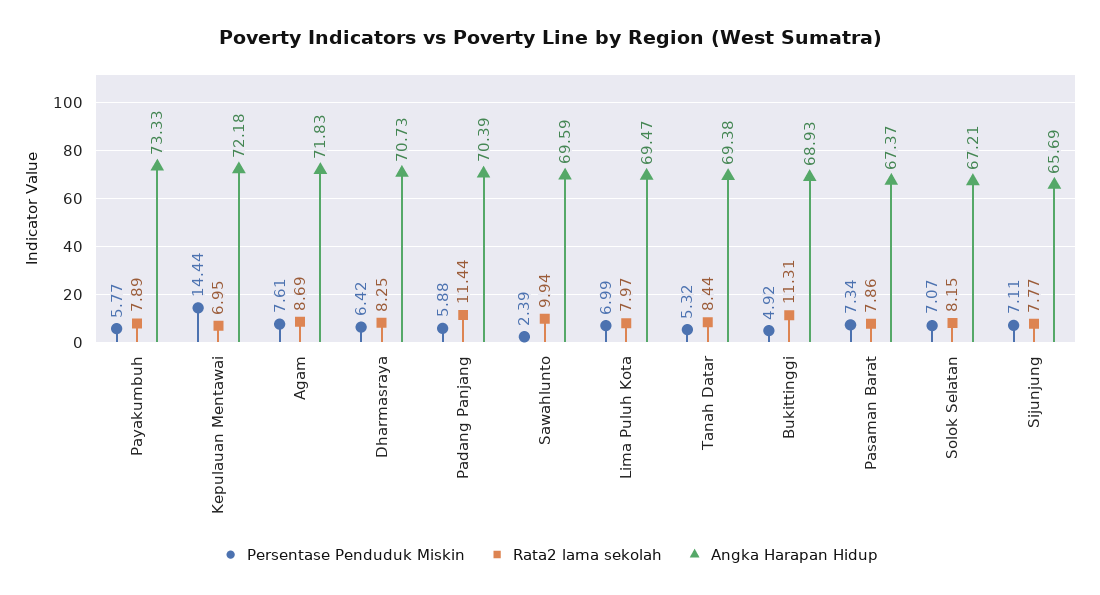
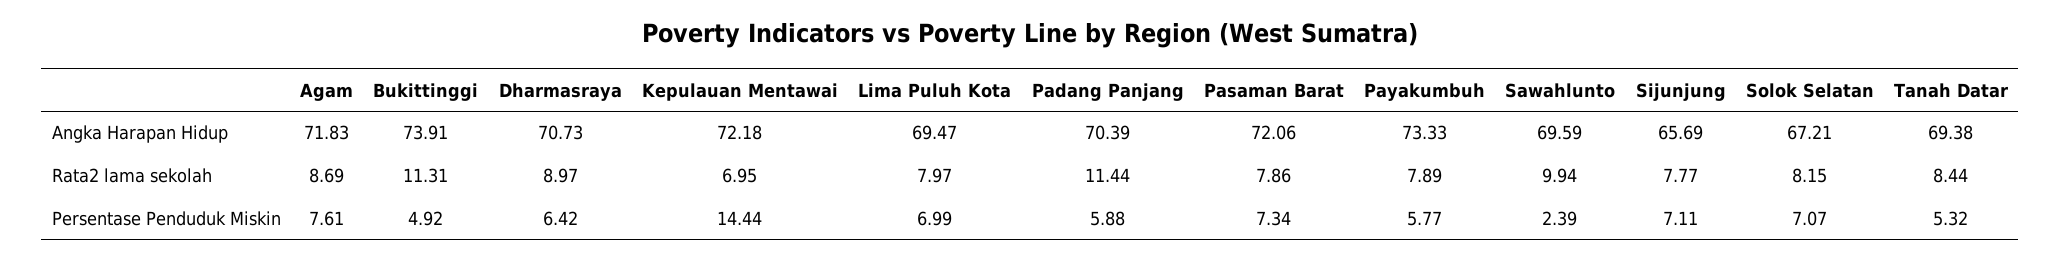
  {
    "Persentase Penduduk Miskin": {
      "Payakumbuh": 5.77,
      "Kepulauan Mentawai": 14.44,
      "Agam": 7.61,
      "Dharmasraya": 6.42,
      "Padang Panjang": 5.88,
      "Sawahlunto": 2.39,
      "Lima Puluh Kota": 6.99,
      "Tanah Datar": 5.32,
      "Bukittinggi": 4.92,
      "Pasaman Barat": 7.34,
      "Solok Selatan": 7.07,
      "Sijunjung": 7.11
    },
    "Rata2 lama sekolah": {
      "Payakumbuh": 7.89,
      "Kepulauan Mentawai": 6.95,
      "Agam": 8.69,
-     "Dharmasraya": 8.25,
+     "Dharmasraya": 8.97,
      "Padang Panjang": 11.44,
      "Sawahlunto": 9.94,
      "Lima Puluh Kota": 7.97,
      "Tanah Datar": 8.44,
      "Bukittinggi": 11.31,
      "Pasaman Barat": 7.86,
      "Solok Selatan": 8.15,
      "Sijunjung": 7.77
    },
    "Angka Harapan Hidup": {
      "Payakumbuh": 73.33,
      "Kepulauan Mentawai": 72.18,
      "Agam": 71.83,
      "Dharmasraya": 70.73,
      "Padang Panjang": 70.39,
      "Sawahlunto": 69.59,
      "Lima Puluh Kota": 69.47,
      "Tanah Datar": 69.38,
-     "Bukittinggi": 68.93,
+     "Bukittinggi": 73.91,
-     "Pasaman Barat": 67.37,
+     "Pasaman Barat": 72.06,
      "Solok Selatan": 67.21,
      "Sijunjung": 65.69
    }
  }

